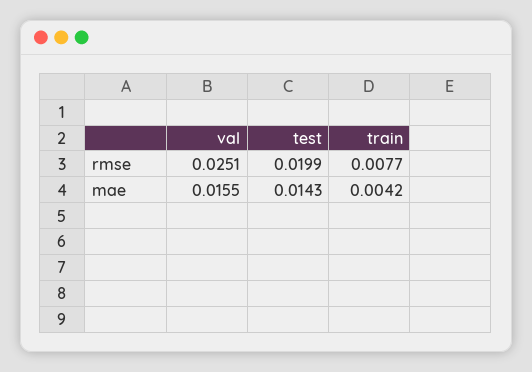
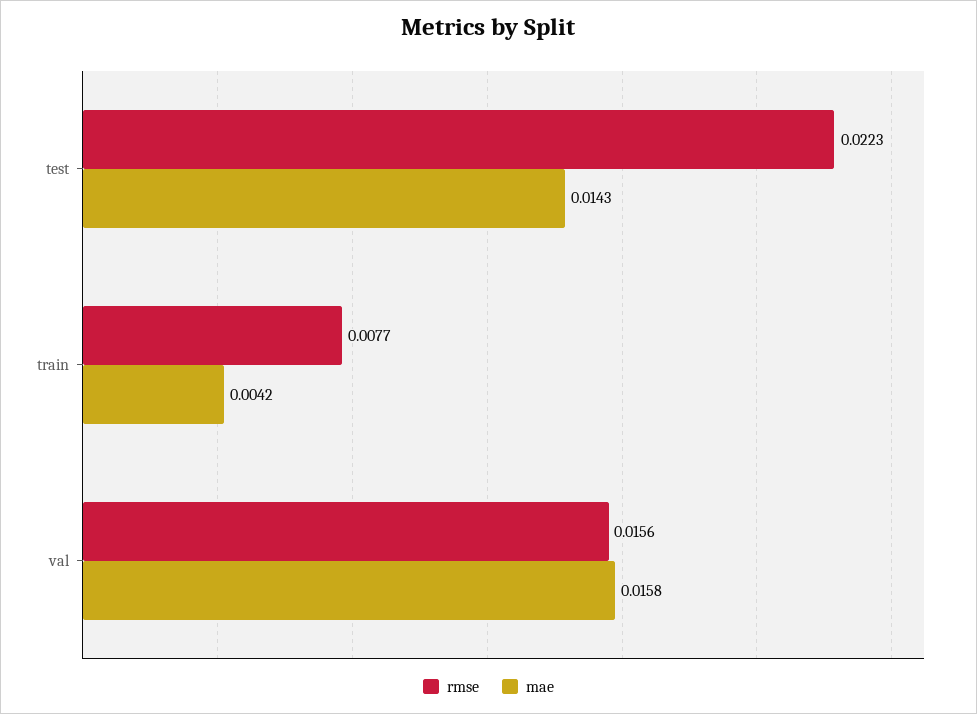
  {
    "rmse": {
-     "val": 0.0251,
+     "val": 0.0156,
-     "test": 0.0199,
+     "test": 0.0223,
      "train": 0.0077
    },
    "mae": {
-     "val": 0.0155,
+     "val": 0.0158,
      "test": 0.0143,
      "train": 0.0042
    }
  }

